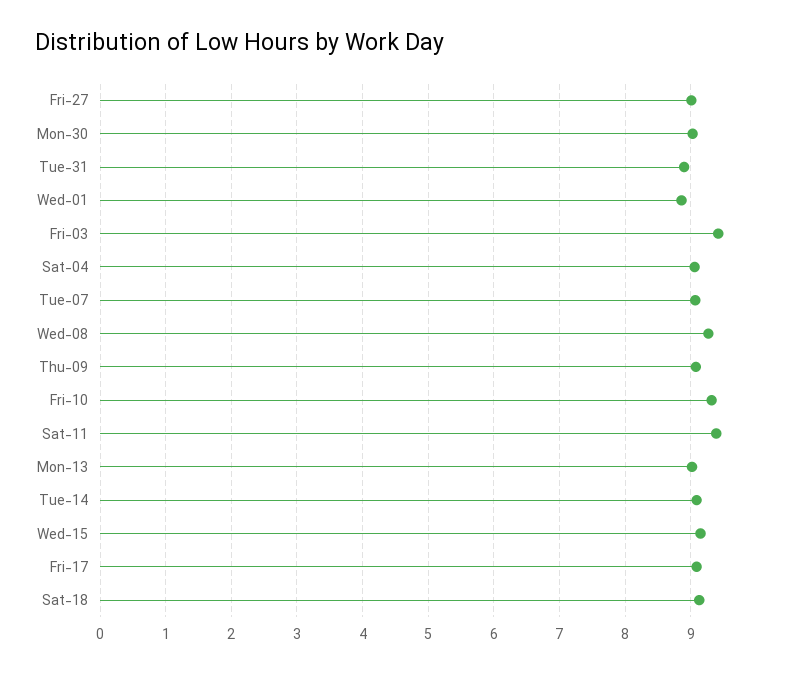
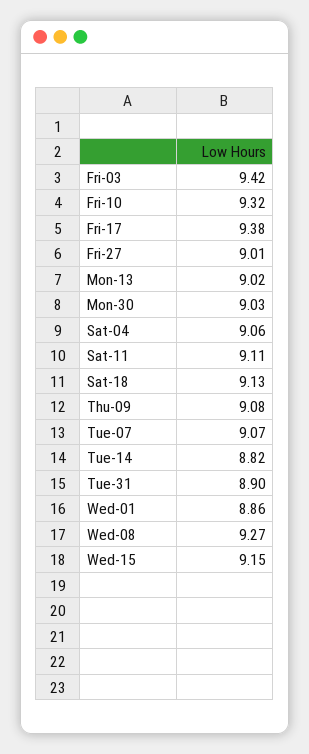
  {
    "Fri-27": 9.01,
    "Mon-30": 9.03,
    "Tue-31": 8.9,
    "Wed-01": 8.86,
    "Fri-03": 9.42,
    "Sat-04": 9.06,
    "Tue-07": 9.07,
    "Wed-08": 9.27,
    "Thu-09": 9.08,
    "Fri-10": 9.32,
-   "Sat-11": 9.4,
+   "Sat-11": 9.11,
    "Mon-13": 9.02,
-   "Tue-14": 9.1,
+   "Tue-14": 8.82,
    "Wed-15": 9.15,
-   "Fri-17": 9.1,
+   "Fri-17": 9.38,
    "Sat-18": 9.13
  }

